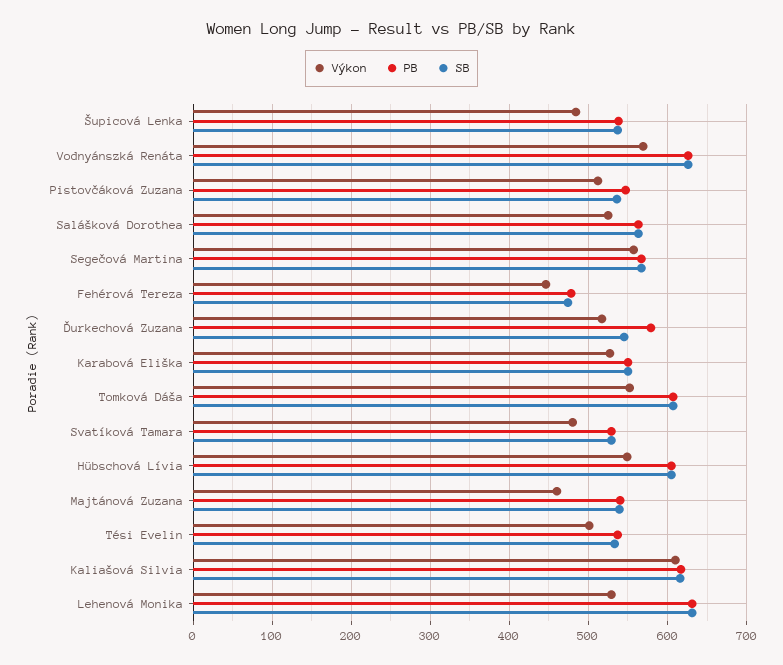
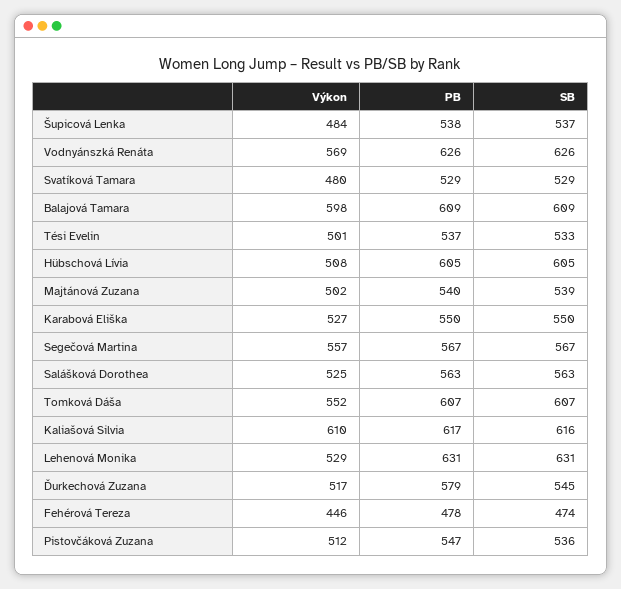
  {
    "Výkon": {
      "Šupicová Lenka": 484,
      "Vodnyánszká Renáta": 569,
      "Pistovčáková Zuzana": 512,
      "Salášková Dorothea": 525,
      "Segečová Martina": 557,
      "Fehérová Tereza": 446,
      "Ďurkechová Zuzana": 517,
      "Karabová Eliška": 527,
      "Tomková Dáša": 552,
      "Svatíková Tamara": 480,
-     "Hübschová Lívia": 550,
+     "Hübschová Lívia": 508,
-     "Majtánová Zuzana": 460,
+     "Majtánová Zuzana": 502,
      "Tési Evelin": 501,
      "Kaliašová Silvia": 610,
-     "Lehenová Monika": 529
+     "Lehenová Monika": 529,
+     "Balajová Tamara": 598
    },
    "PB": {
      "Šupicová Lenka": 538,
      "Vodnyánszká Renáta": 626,
      "Pistovčáková Zuzana": 547,
      "Salášková Dorothea": 563,
      "Segečová Martina": 567,
      "Fehérová Tereza": 478,
      "Ďurkechová Zuzana": 579,
      "Karabová Eliška": 550,
      "Tomková Dáša": 607,
      "Svatíková Tamara": 529,
      "Hübschová Lívia": 605,
      "Majtánová Zuzana": 540,
      "Tési Evelin": 537,
      "Kaliašová Silvia": 617,
-     "Lehenová Monika": 631
+     "Lehenová Monika": 631,
+     "Balajová Tamara": 609
    },
    "SB": {
      "Šupicová Lenka": 537,
      "Vodnyánszká Renáta": 626,
      "Pistovčáková Zuzana": 536,
      "Salášková Dorothea": 563,
      "Segečová Martina": 567,
      "Fehérová Tereza": 474,
      "Ďurkechová Zuzana": 545,
      "Karabová Eliška": 550,
      "Tomková Dáša": 607,
      "Svatíková Tamara": 529,
      "Hübschová Lívia": 605,
      "Majtánová Zuzana": 539,
      "Tési Evelin": 533,
      "Kaliašová Silvia": 616,
-     "Lehenová Monika": 631
+     "Lehenová Monika": 631,
+     "Balajová Tamara": 609
    }
  }

